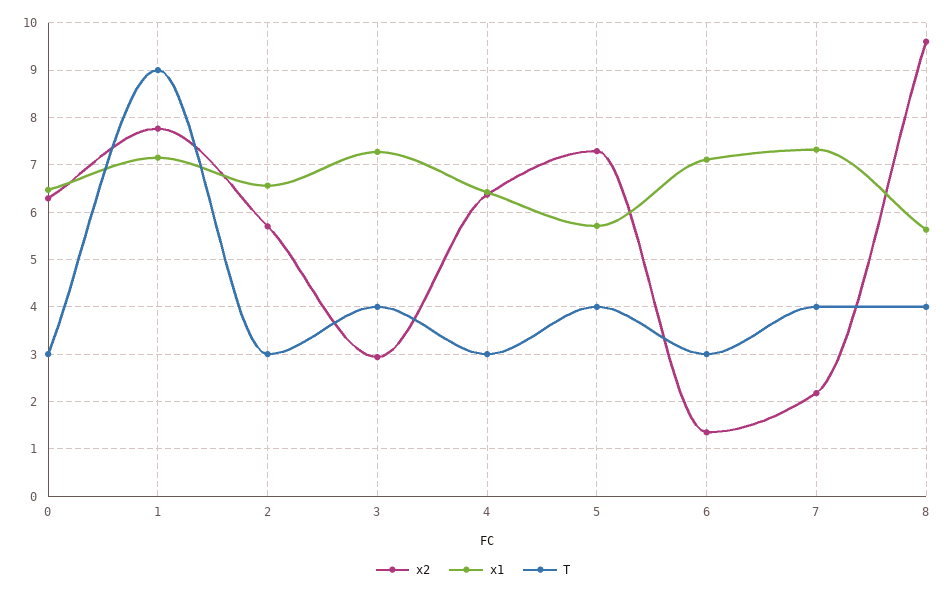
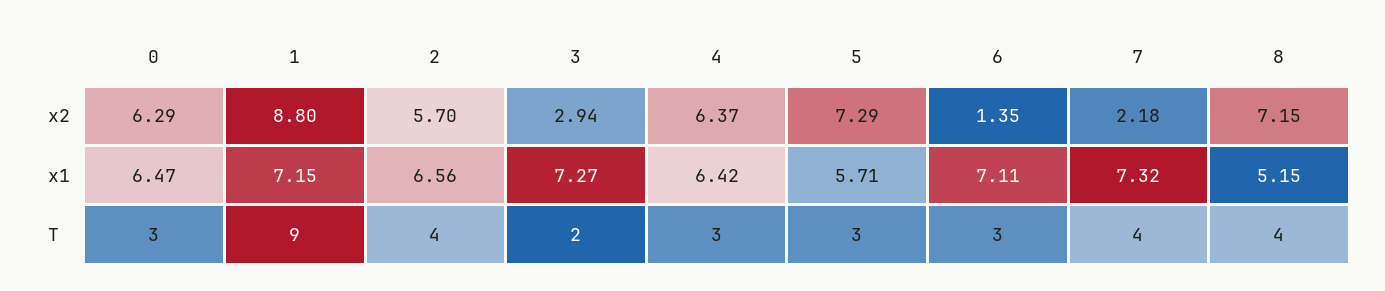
  {
    "x2": {
      "0": 6.29,
-     "1": 7.8,
+     "1": 8.8,
      "2": 5.7,
      "3": 2.94,
      "4": 6.37,
      "5": 7.29,
      "6": 1.35,
      "7": 2.18,
-     "8": 9.6
+     "8": 7.15
    },
    "x1": {
      "0": 6.47,
      "1": 7.15,
      "2": 6.56,
      "3": 7.27,
      "4": 6.42,
      "5": 5.71,
      "6": 7.11,
      "7": 7.32,
-     "8": 5.6
+     "8": 5.15
    },
    "T": {
      "0": 3,
      "1": 9,
-     "2": 3,
+     "2": 4,
-     "3": 4,
+     "3": 2,
      "4": 3,
-     "5": 4,
+     "5": 3,
      "6": 3,
      "7": 4,
      "8": 4
    }
  }

